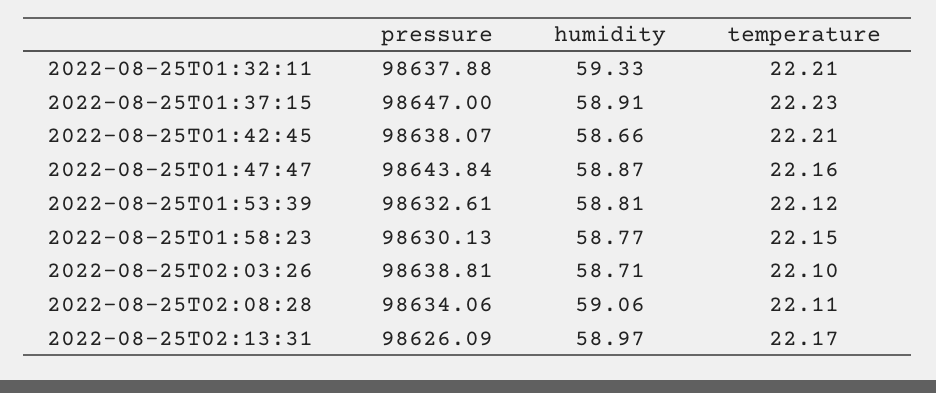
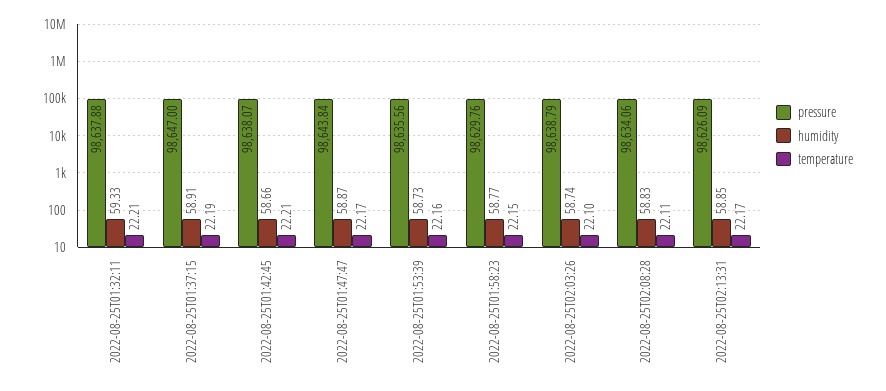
  {
    "pressure": {
      "2022-08-25T01:32:11": 98637.88,
      "2022-08-25T01:37:15": 98647,
      "2022-08-25T01:42:45": 98638.07,
      "2022-08-25T01:47:47": 98643.84,
-     "2022-08-25T01:53:39": 98632.61,
+     "2022-08-25T01:53:39": 98635.56,
-     "2022-08-25T01:58:23": 98630.13,
+     "2022-08-25T01:58:23": 98629.76,
-     "2022-08-25T02:03:26": 98638.81,
+     "2022-08-25T02:03:26": 98638.79,
      "2022-08-25T02:08:28": 98634.06,
      "2022-08-25T02:13:31": 98626.09
    },
    "humidity": {
      "2022-08-25T01:32:11": 59.33,
      "2022-08-25T01:37:15": 58.91,
      "2022-08-25T01:42:45": 58.66,
      "2022-08-25T01:47:47": 58.87,
-     "2022-08-25T01:53:39": 58.81,
+     "2022-08-25T01:53:39": 58.73,
      "2022-08-25T01:58:23": 58.77,
-     "2022-08-25T02:03:26": 58.71,
+     "2022-08-25T02:03:26": 58.74,
-     "2022-08-25T02:08:28": 59.06,
+     "2022-08-25T02:08:28": 58.83,
-     "2022-08-25T02:13:31": 58.97
+     "2022-08-25T02:13:31": 58.85
    },
    "temperature": {
      "2022-08-25T01:32:11": 22.21,
-     "2022-08-25T01:37:15": 22.23,
+     "2022-08-25T01:37:15": 22.19,
      "2022-08-25T01:42:45": 22.21,
-     "2022-08-25T01:47:47": 22.16,
+     "2022-08-25T01:47:47": 22.17,
-     "2022-08-25T01:53:39": 22.12,
+     "2022-08-25T01:53:39": 22.16,
      "2022-08-25T01:58:23": 22.15,
      "2022-08-25T02:03:26": 22.1,
      "2022-08-25T02:08:28": 22.11,
      "2022-08-25T02:13:31": 22.17
    }
  }

